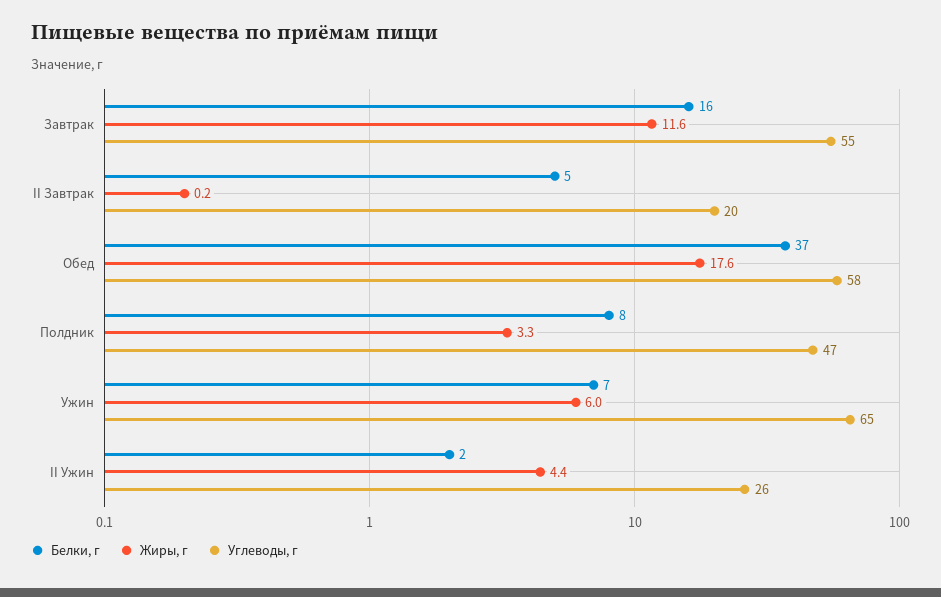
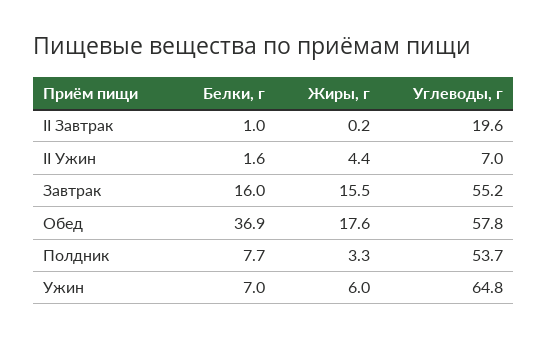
  {
    "Белки, г": {
      "Завтрак": 16,
-     "II Завтрак": 5,
+     "II Завтрак": 1,
      "Обед": 36.9,
      "Полдник": 7.7,
      "Ужин": 7,
      "II Ужин": 1.6
    },
    "Жиры, г": {
-     "Завтрак": 11.6,
+     "Завтрак": 15.5,
      "II Завтрак": 0.2,
      "Обед": 17.6,
      "Полдник": 3.3,
      "Ужин": 6,
      "II Ужин": 4.4
    },
    "Углеводы, г": {
      "Завтрак": 55.2,
      "II Завтрак": 19.6,
      "Обед": 57.8,
-     "Полдник": 47,
+     "Полдник": 53.7,
      "Ужин": 64.8,
-     "II Ужин": 26
+     "II Ужин": 7
    }
  }

